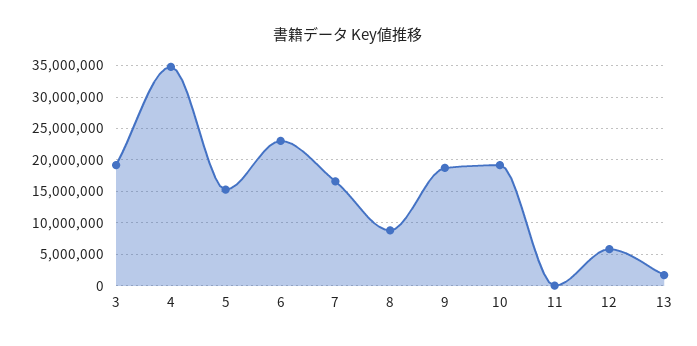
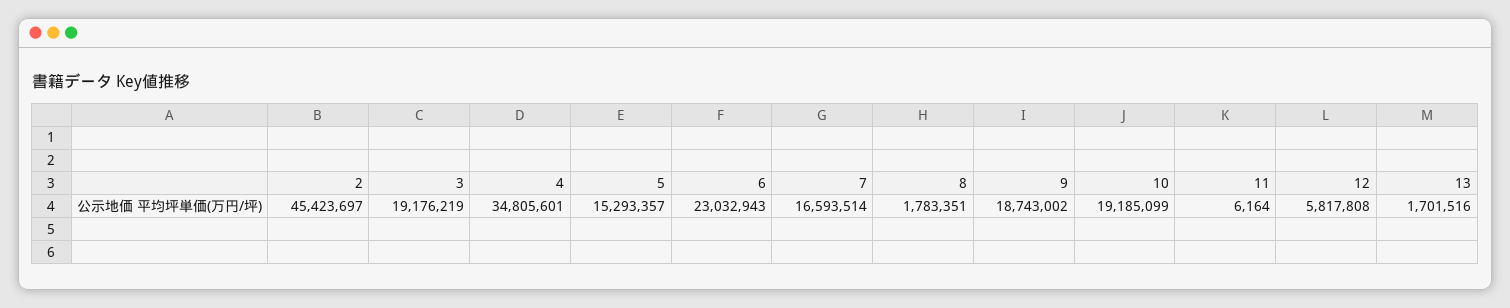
  {
    "3": 19176219,
    "4": 34805601,
    "5": 15293357,
    "6": 23032943,
    "7": 16593514,
-   "8": 9000000,
+   "8": 1783351,
    "9": 18743002,
    "10": 19185099,
    "11": 6164,
    "12": 5817808,
-   "13": 1701516
+   "13": 1701516,
+   "2": 45423697
  }

